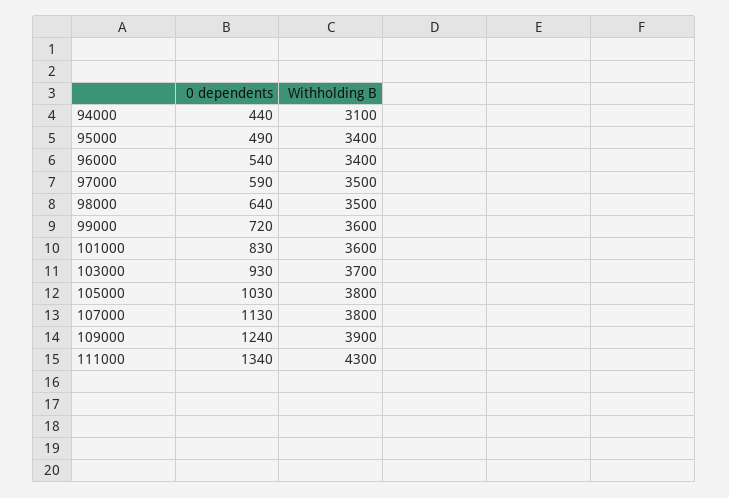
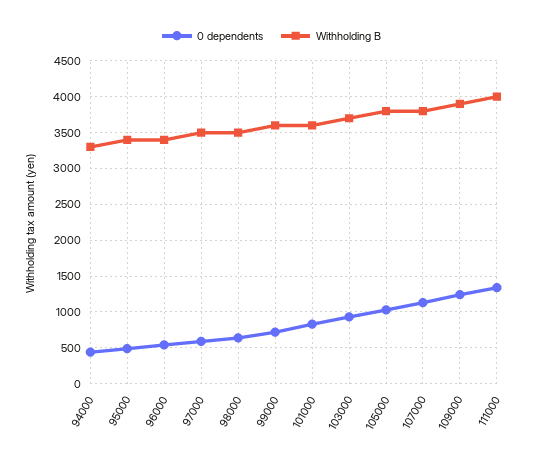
  {
    "0 dependents": {
      "94000": 440,
      "95000": 490,
      "96000": 540,
      "97000": 590,
      "98000": 640,
      "99000": 720,
      "101000": 830,
      "103000": 930,
      "105000": 1030,
      "107000": 1130,
      "109000": 1240,
      "111000": 1340
    },
    "Withholding B": {
-     "94000": 3100,
+     "94000": 3300,
      "95000": 3400,
      "96000": 3400,
      "97000": 3500,
      "98000": 3500,
      "99000": 3600,
      "101000": 3600,
      "103000": 3700,
      "105000": 3800,
      "107000": 3800,
      "109000": 3900,
-     "111000": 4300
+     "111000": 4000
    }
  }

